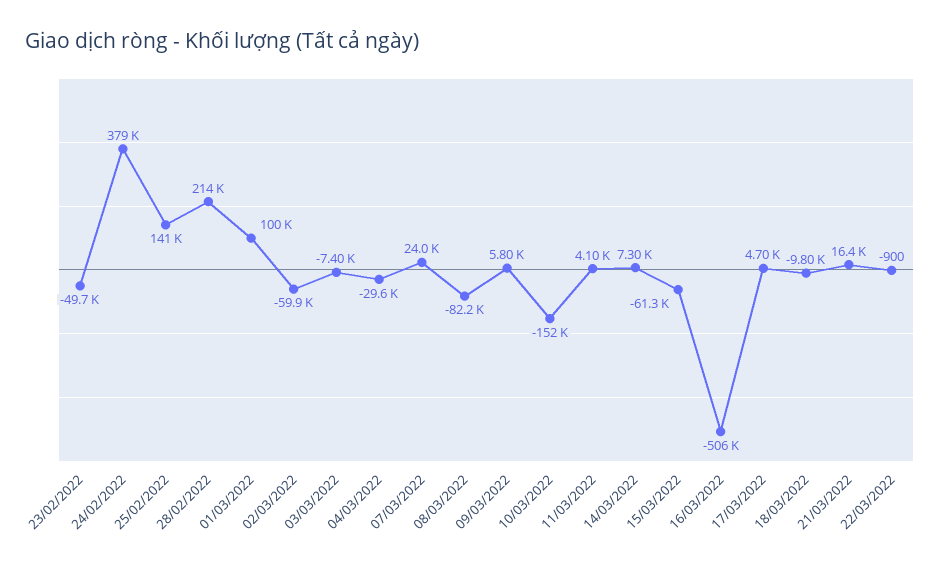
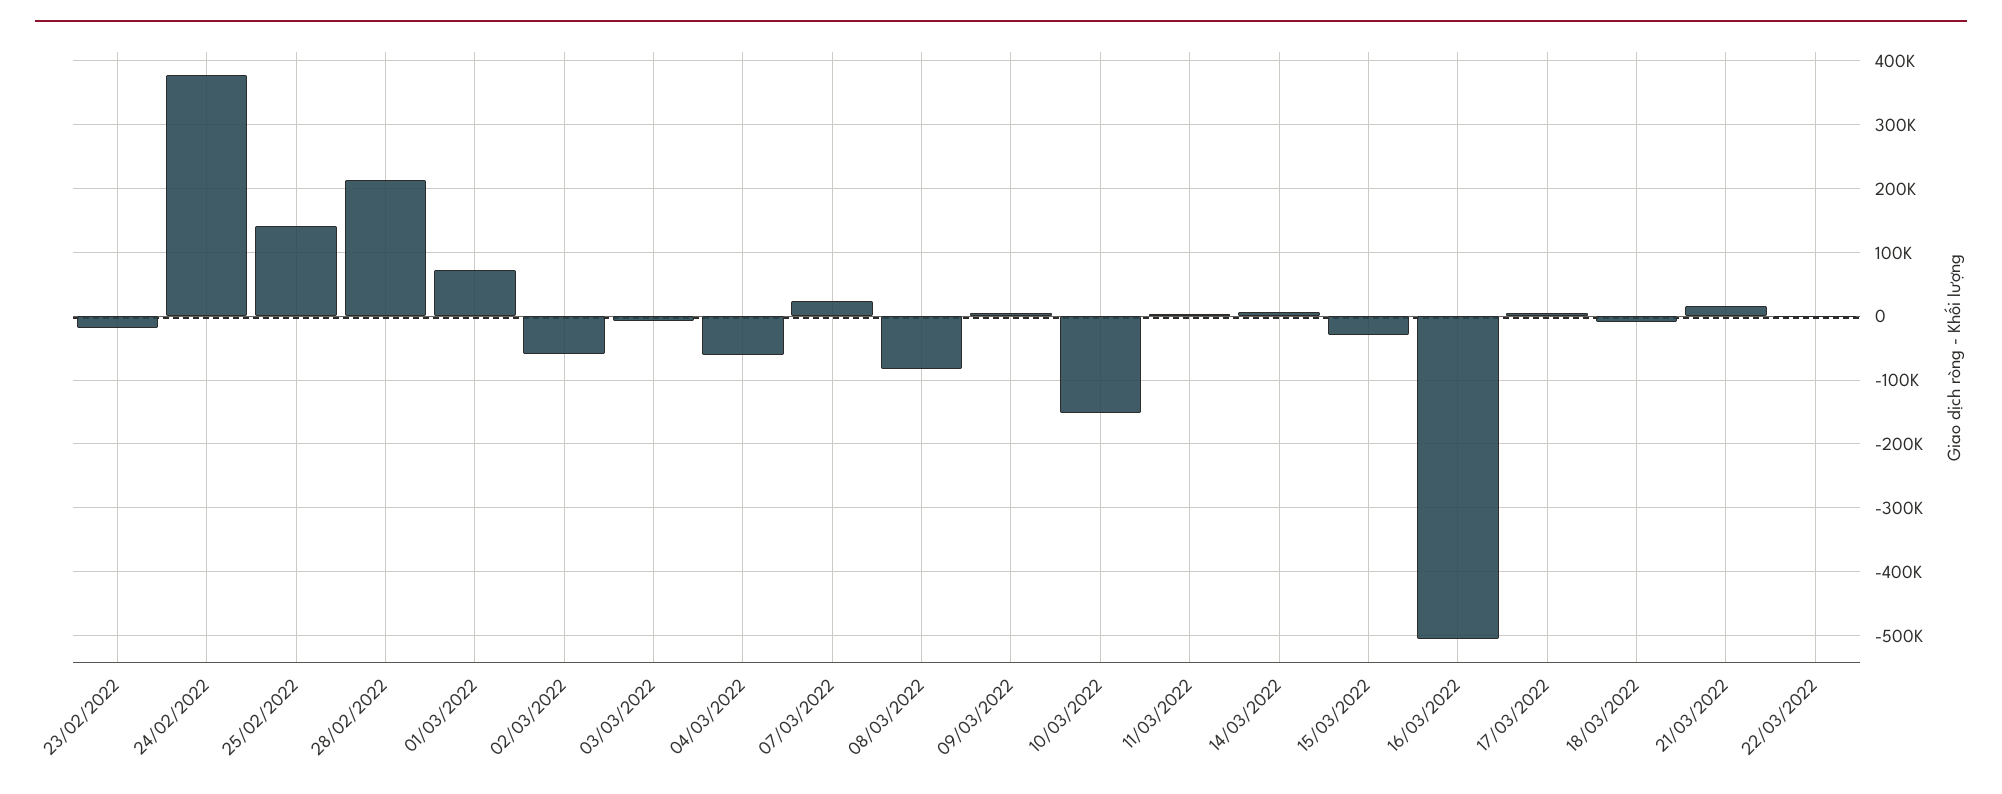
  {
-   "23/02/2022": -49700,
+   "23/02/2022": -20000,
    "24/02/2022": 379000,
    "25/02/2022": 141000,
    "28/02/2022": 214000,
-   "01/03/2022": 100000,
+   "01/03/2022": 70000,
    "02/03/2022": -59900,
    "03/03/2022": -7400,
-   "04/03/2022": -29600,
+   "04/03/2022": -60000,
    "07/03/2022": 24000,
    "08/03/2022": -82200,
    "09/03/2022": 5800,
    "10/03/2022": -152000,
    "11/03/2022": 4100,
    "14/03/2022": 7300,
-   "15/03/2022": -61300,
+   "15/03/2022": -30000,
    "16/03/2022": -506000,
    "17/03/2022": 4700,
    "18/03/2022": -9800,
    "21/03/2022": 16400,
    "22/03/2022": -900
  }

